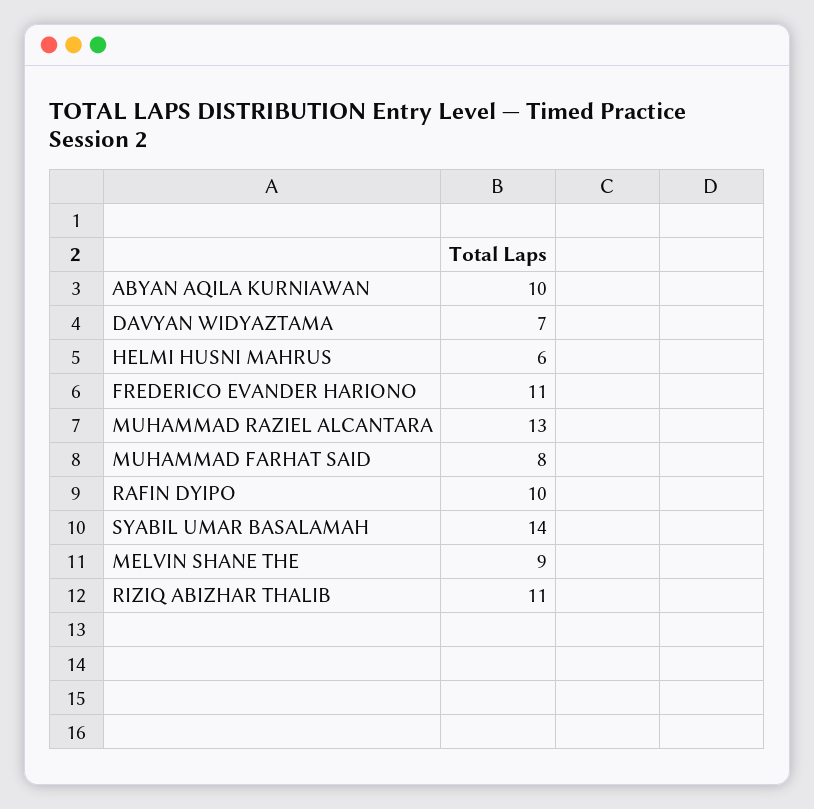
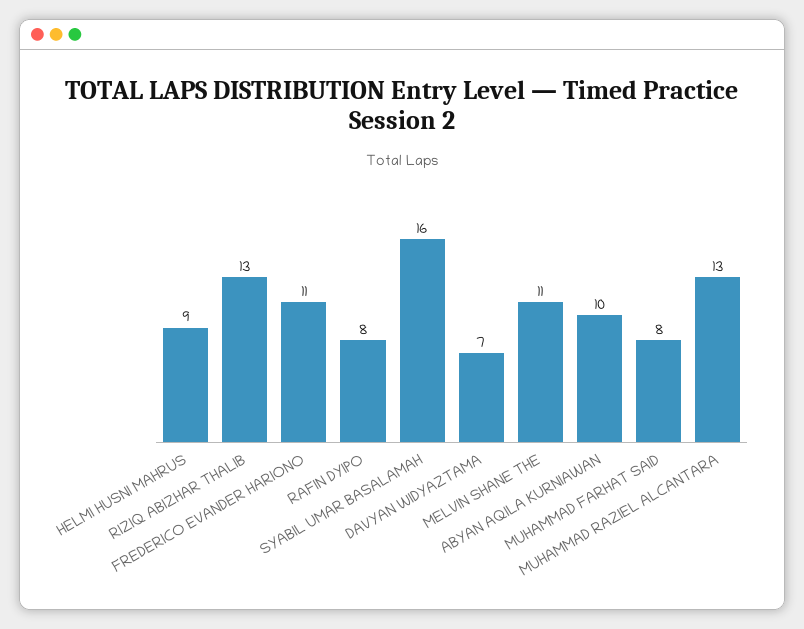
  {
    "ABYAN AQILA KURNIAWAN": 10,
    "DAVYAN WIDYAZTAMA": 7,
-   "HELMI HUSNI MAHRUS": 6,
+   "HELMI HUSNI MAHRUS": 9,
    "FREDERICO EVANDER HARIONO": 11,
    "MUHAMMAD RAZIEL ALCANTARA": 13,
    "MUHAMMAD FARHAT SAID": 8,
-   "RAFIN DYIPO": 10,
+   "RAFIN DYIPO": 8,
-   "SYABIL UMAR BASALAMAH": 14,
+   "SYABIL UMAR BASALAMAH": 16,
-   "MELVIN SHANE THE": 9,
+   "MELVIN SHANE THE": 11,
-   "RIZIQ ABIZHAR THALIB": 11
+   "RIZIQ ABIZHAR THALIB": 13
  }

